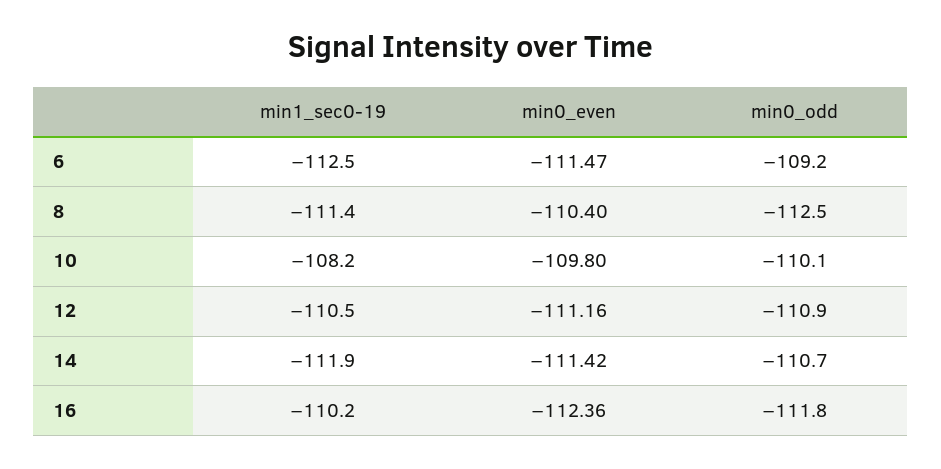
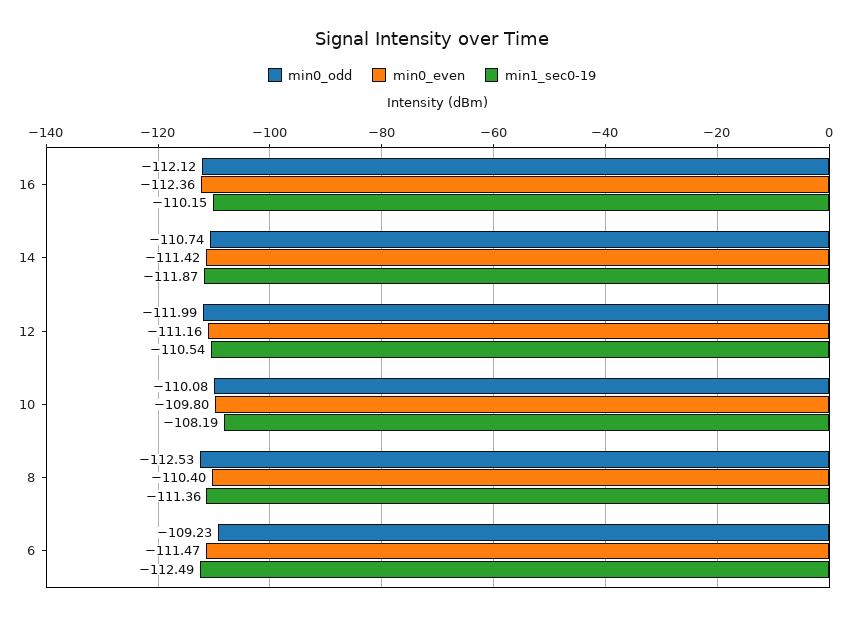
  {
    "min1_sec0-19": {
      "6": -112.49,
      "8": -111.36,
      "10": -108.19,
      "12": -110.54,
      "14": -111.87,
      "16": -110.15
    },
    "min0_even": {
      "6": -111.47,
      "8": -110.4,
      "10": -109.8,
      "12": -111.16,
      "14": -111.42,
      "16": -112.36
    },
    "min0_odd": {
      "6": -109.23,
      "8": -112.53,
      "10": -110.08,
-     "12": -110.9,
+     "12": -111.99,
      "14": -110.74,
-     "16": -111.8
+     "16": -112.12
    }
  }

